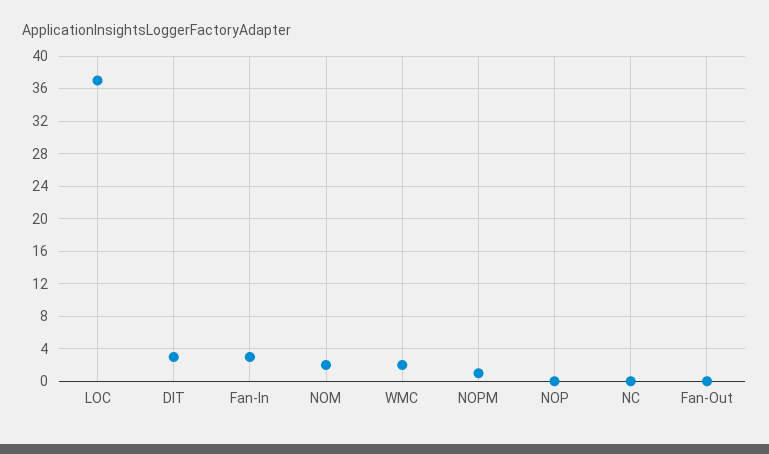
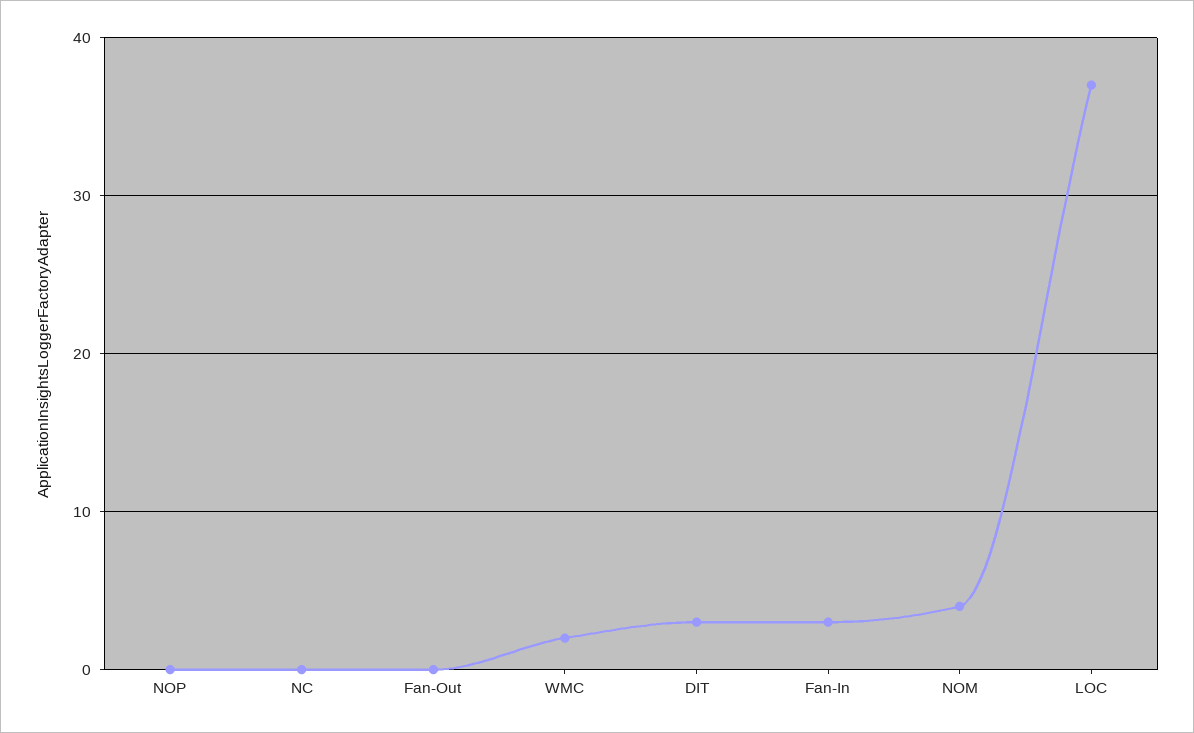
  {
    "LOC": 37,
    "DIT": 3,
    "Fan-In": 3,
-   "NOM": 2,
+   "NOM": 4,
    "WMC": 2,
-   "NOPM": 1,
    "NOP": 0,
    "NC": 0,
    "Fan-Out": 0
  }

